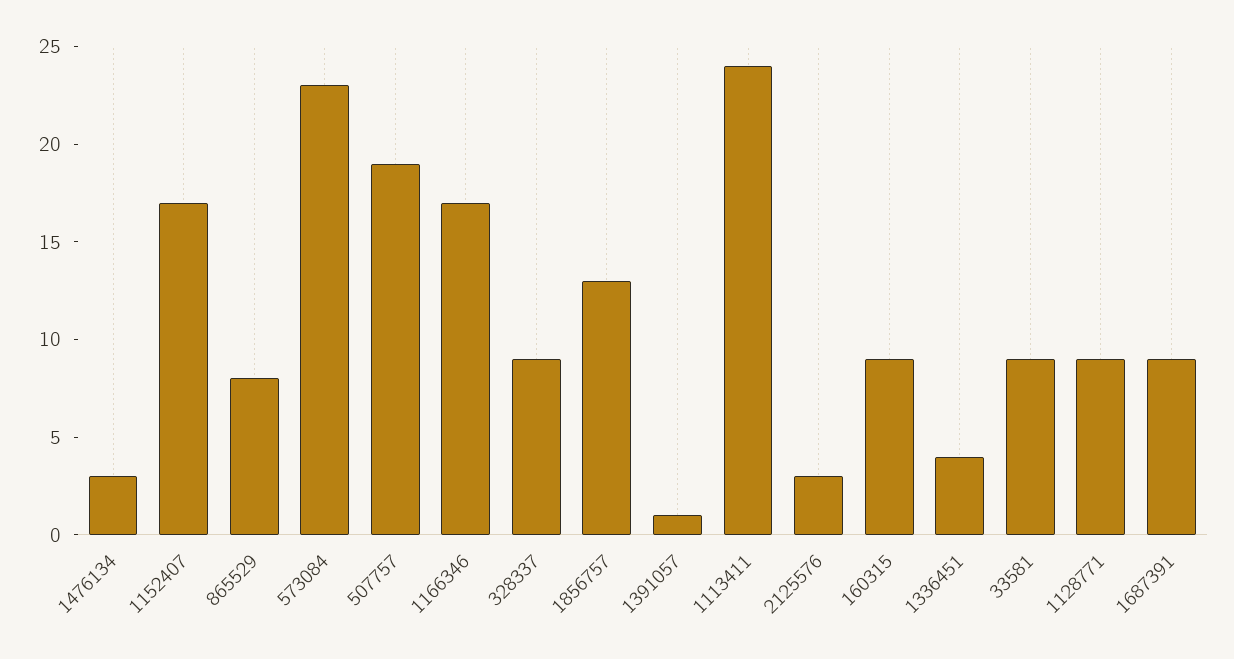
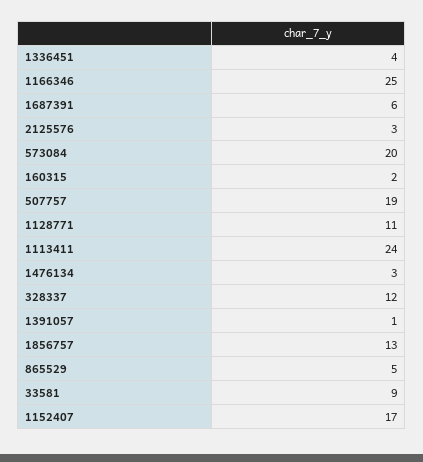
  {
    "1476134": 3,
    "1152407": 17,
-   "865529": 8,
+   "865529": 5,
-   "573084": 23,
+   "573084": 20,
    "507757": 19,
-   "1166346": 17,
+   "1166346": 25,
-   "328337": 9,
+   "328337": 12,
    "1856757": 13,
    "1391057": 1,
    "1113411": 24,
    "2125576": 3,
-   "160315": 9,
+   "160315": 2,
    "1336451": 4,
    "33581": 9,
-   "1128771": 9,
+   "1128771": 11,
-   "1687391": 9
+   "1687391": 6
  }

